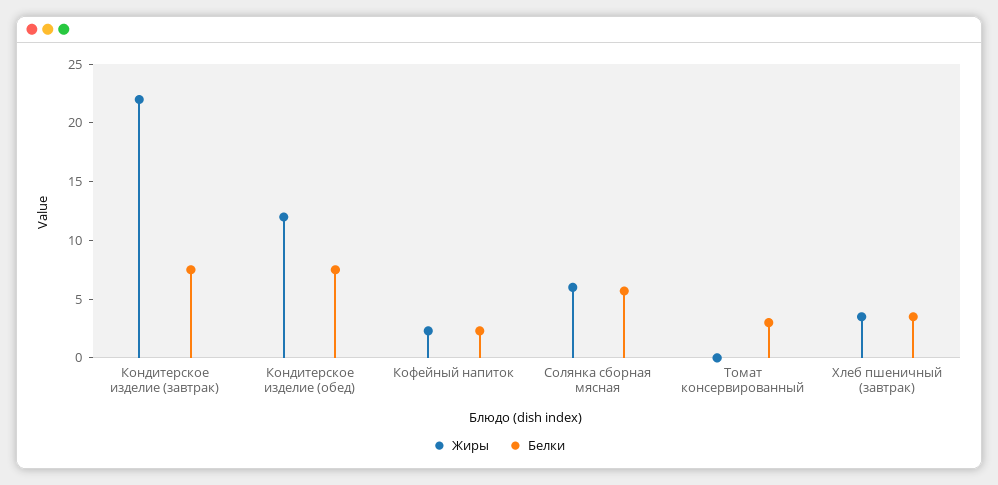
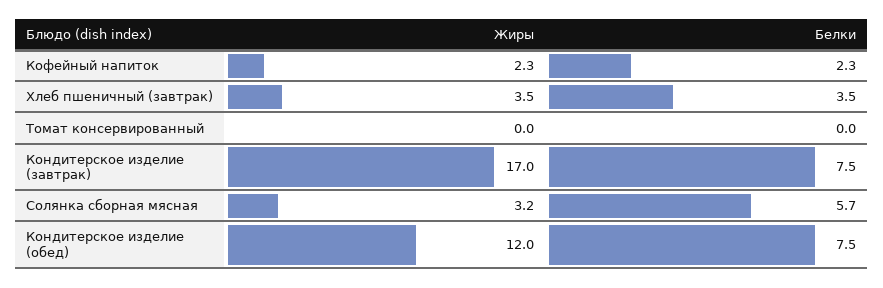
  {
    "Жиры": {
-     "Кондитерское изделие (завтрак)": 22,
+     "Кондитерское изделие (завтрак)": 17,
      "Кондитерское изделие (обед)": 12,
      "Кофейный напиток": 2.3,
-     "Солянка сборная мясная": 6,
+     "Солянка сборная мясная": 3.2,
      "Томат консервированный": 0,
      "Хлеб пшеничный (завтрак)": 3.5
    },
    "Белки": {
      "Кондитерское изделие (завтрак)": 7.5,
      "Кондитерское изделие (обед)": 7.5,
      "Кофейный напиток": 2.3,
      "Солянка сборная мясная": 5.7,
-     "Томат консервированный": 3,
+     "Томат консервированный": 0,
      "Хлеб пшеничный (завтрак)": 3.5
    }
  }

